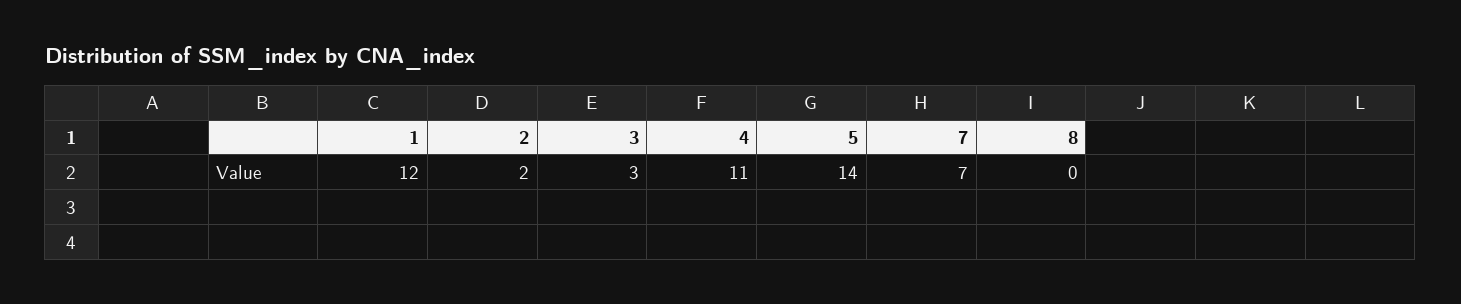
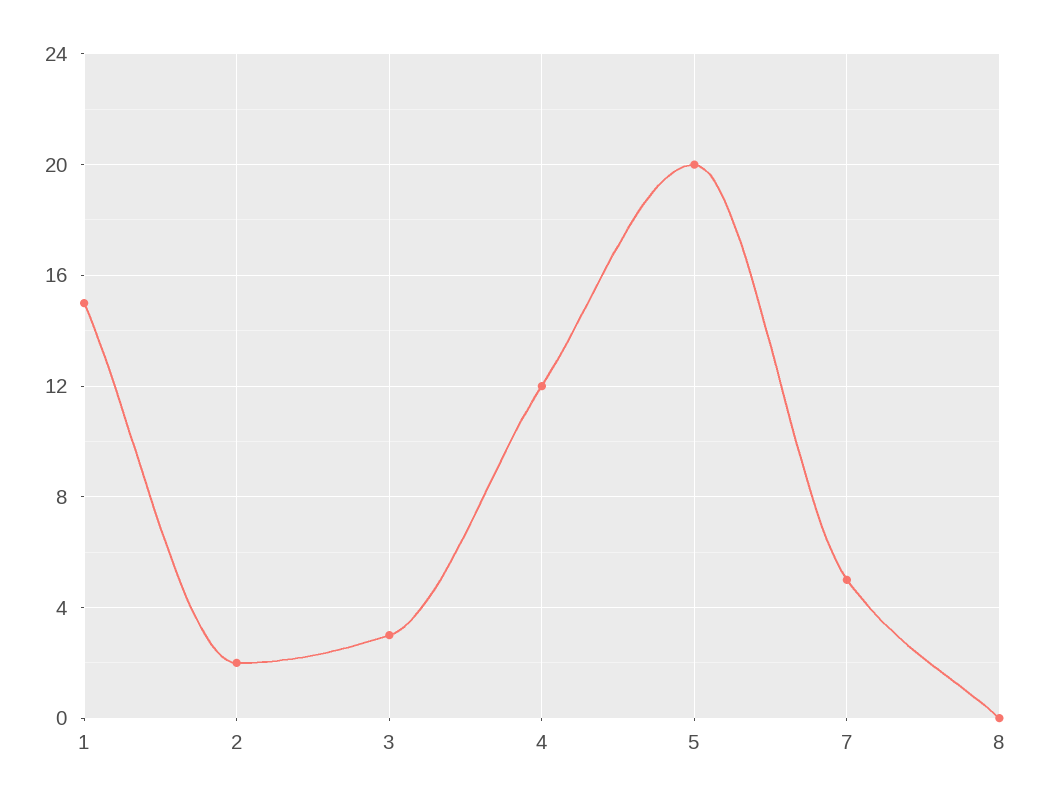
  {
-   "1": 12,
+   "1": 15,
    "2": 2,
    "3": 3,
-   "4": 11,
+   "4": 12,
-   "5": 14,
+   "5": 20,
-   "7": 7,
+   "7": 5,
    "8": 0
  }

